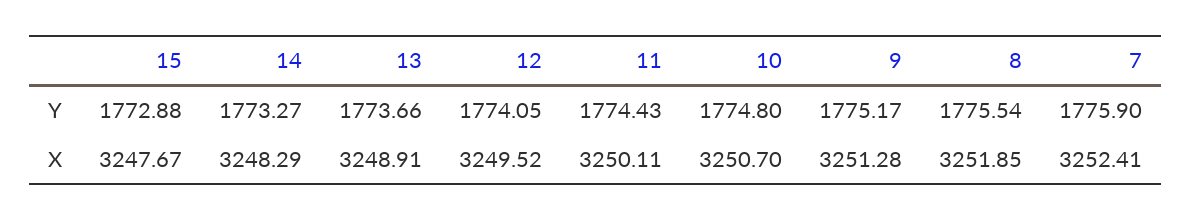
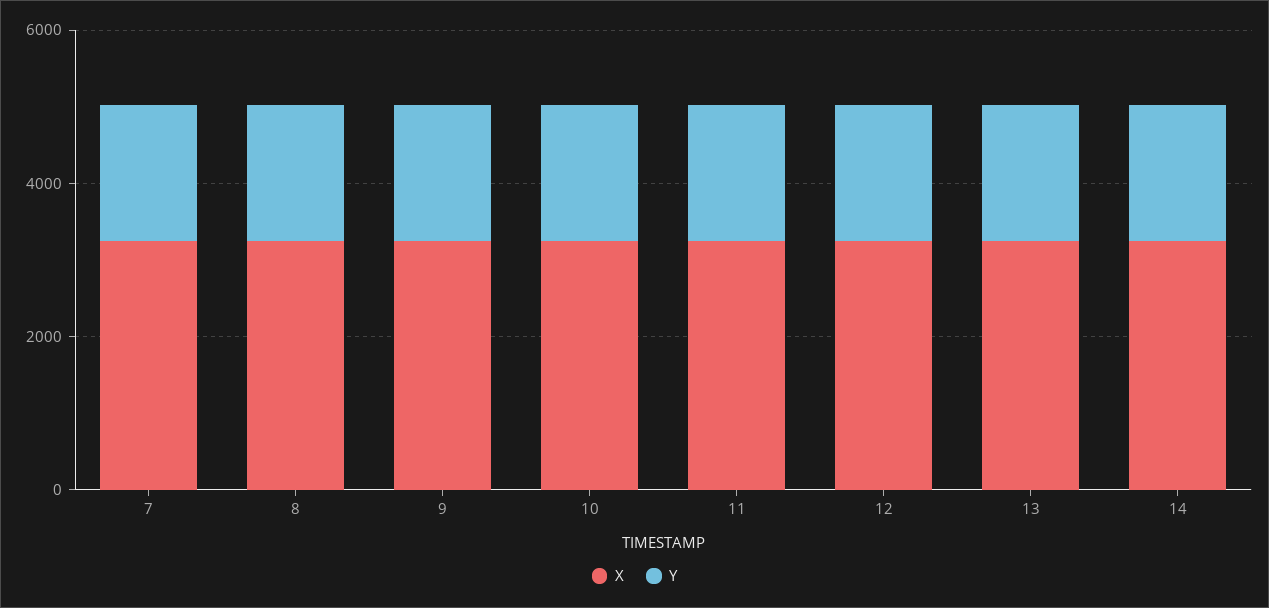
  {
    "Y": {
-     "15": 1772.88,
      "14": 1773.27,
      "13": 1773.66,
      "12": 1774.05,
      "11": 1774.43,
      "10": 1774.8,
      "9": 1775.17,
      "8": 1775.54,
      "7": 1775.9
    },
    "X": {
-     "15": 3247.67,
      "14": 3248.29,
      "13": 3248.91,
      "12": 3249.52,
      "11": 3250.11,
      "10": 3250.7,
      "9": 3251.28,
      "8": 3251.85,
      "7": 3252.41
    }
  }

